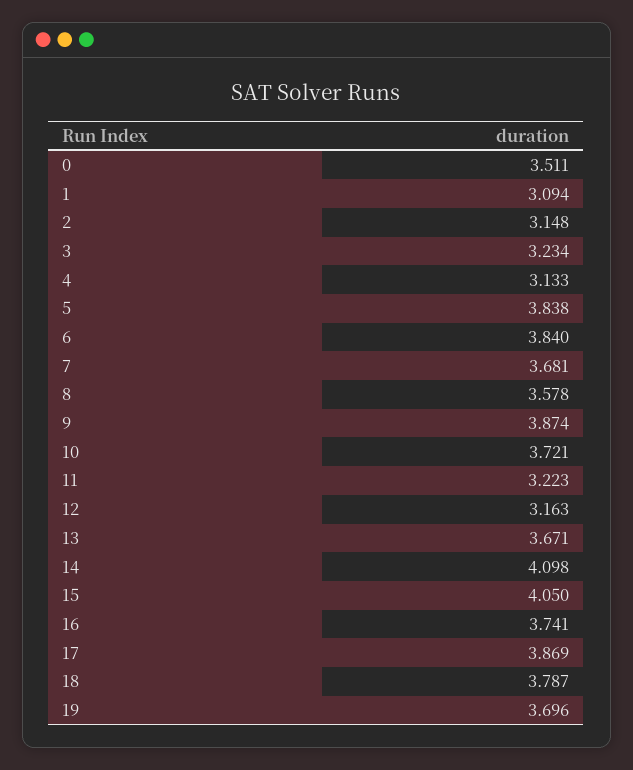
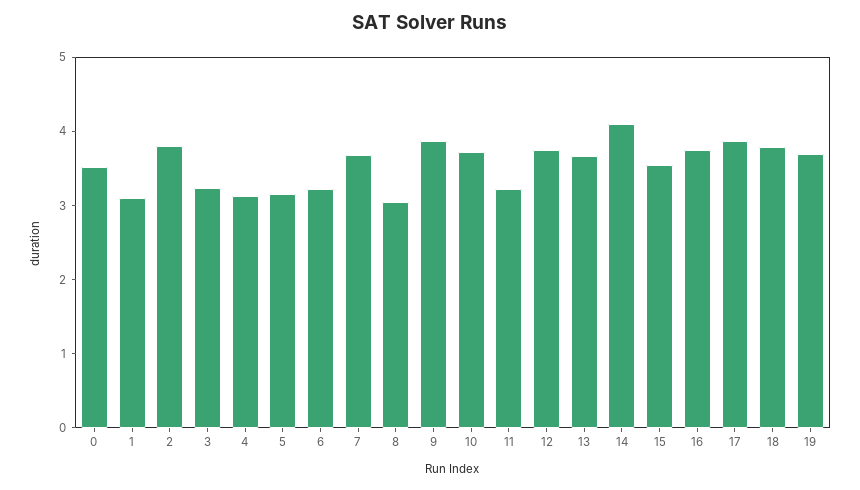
  {
    "0": 3.511,
    "1": 3.094,
-   "2": 3.148,
+   "2": 3.8,
    "3": 3.234,
    "4": 3.133,
-   "5": 3.838,
+   "5": 3.2,
-   "6": 3.84,
+   "6": 3.2,
    "7": 3.681,
-   "8": 3.578,
+   "8": 3,
    "9": 3.874,
    "10": 3.721,
    "11": 3.223,
-   "12": 3.163,
+   "12": 3.8,
    "13": 3.671,
    "14": 4.098,
-   "15": 4.05,
+   "15": 3.6,
    "16": 3.741,
    "17": 3.869,
    "18": 3.787,
    "19": 3.696
  }

